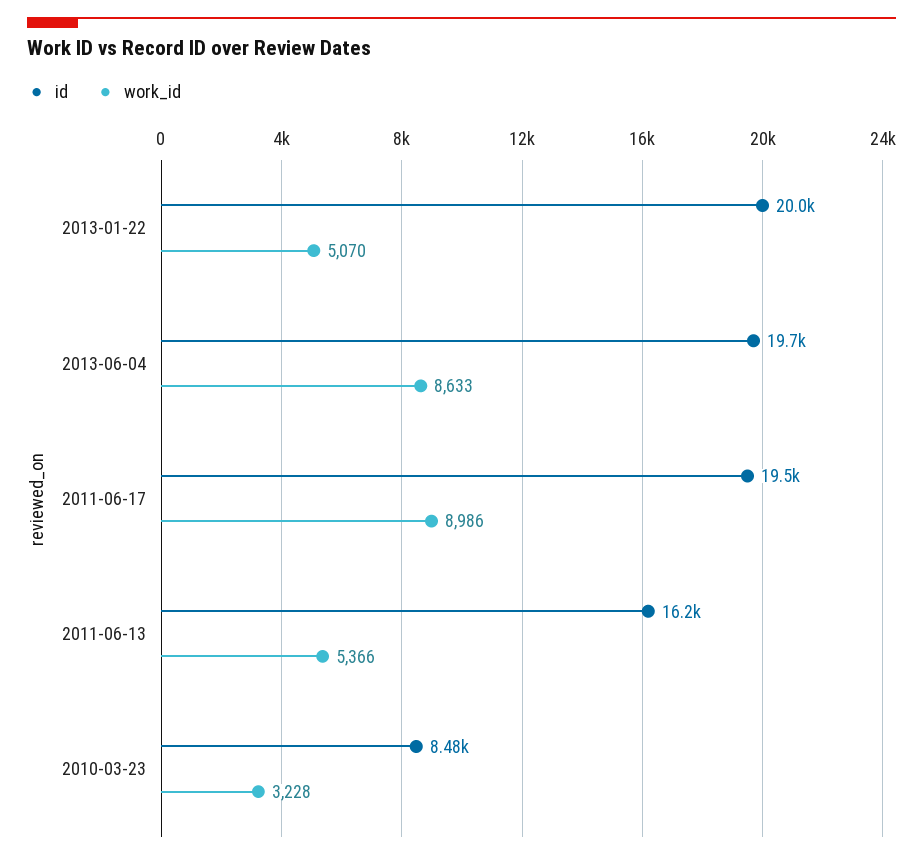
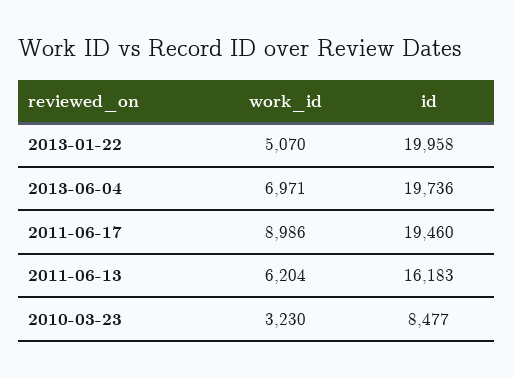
  {
    "id": {
      "2013-01-22": 19958,
      "2013-06-04": 19736,
      "2011-06-17": 19460,
      "2011-06-13": 16183,
      "2010-03-23": 8477
    },
    "work_id": {
      "2013-01-22": 5070,
-     "2013-06-04": 8633,
+     "2013-06-04": 6971,
      "2011-06-17": 8986,
-     "2011-06-13": 5366,
+     "2011-06-13": 6204,
-     "2010-03-23": 3228
+     "2010-03-23": 3230
    }
  }

